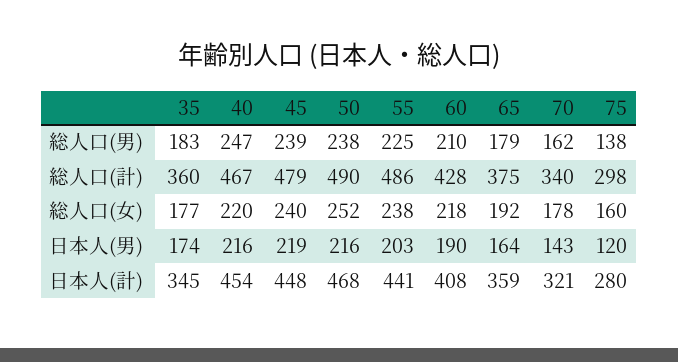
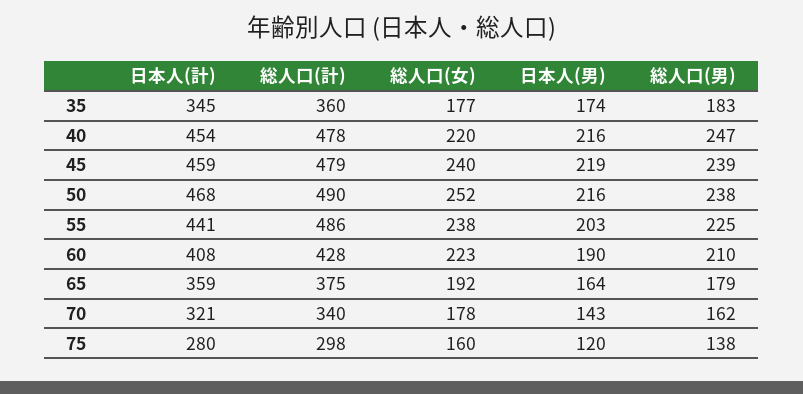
  {
    "35": {
      "総人口(男)": 183,
      "総人口(計)": 360,
      "総人口(女)": 177,
      "日本人(男)": 174,
      "日本人(計)": 345
    },
    "40": {
      "総人口(男)": 247,
-     "総人口(計)": 467,
+     "総人口(計)": 478,
      "総人口(女)": 220,
      "日本人(男)": 216,
      "日本人(計)": 454
    },
    "45": {
      "総人口(男)": 239,
      "総人口(計)": 479,
      "総人口(女)": 240,
      "日本人(男)": 219,
-     "日本人(計)": 448
+     "日本人(計)": 459
    },
    "50": {
      "総人口(男)": 238,
      "総人口(計)": 490,
      "総人口(女)": 252,
      "日本人(男)": 216,
      "日本人(計)": 468
    },
    "55": {
      "総人口(男)": 225,
      "総人口(計)": 486,
      "総人口(女)": 238,
      "日本人(男)": 203,
      "日本人(計)": 441
    },
    "60": {
      "総人口(男)": 210,
      "総人口(計)": 428,
-     "総人口(女)": 218,
+     "総人口(女)": 223,
      "日本人(男)": 190,
      "日本人(計)": 408
    },
    "65": {
      "総人口(男)": 179,
      "総人口(計)": 375,
      "総人口(女)": 192,
      "日本人(男)": 164,
      "日本人(計)": 359
    },
    "70": {
      "総人口(男)": 162,
      "総人口(計)": 340,
      "総人口(女)": 178,
      "日本人(男)": 143,
      "日本人(計)": 321
    },
    "75": {
      "総人口(男)": 138,
      "総人口(計)": 298,
      "総人口(女)": 160,
      "日本人(男)": 120,
      "日本人(計)": 280
    }
  }

